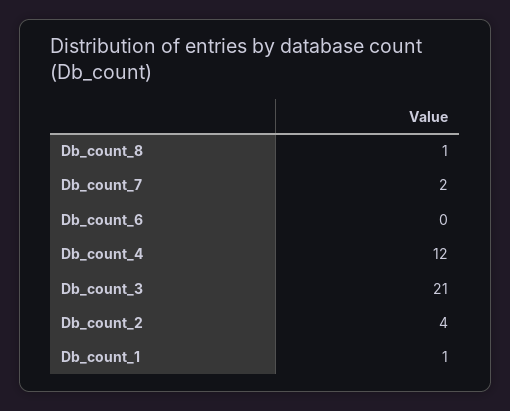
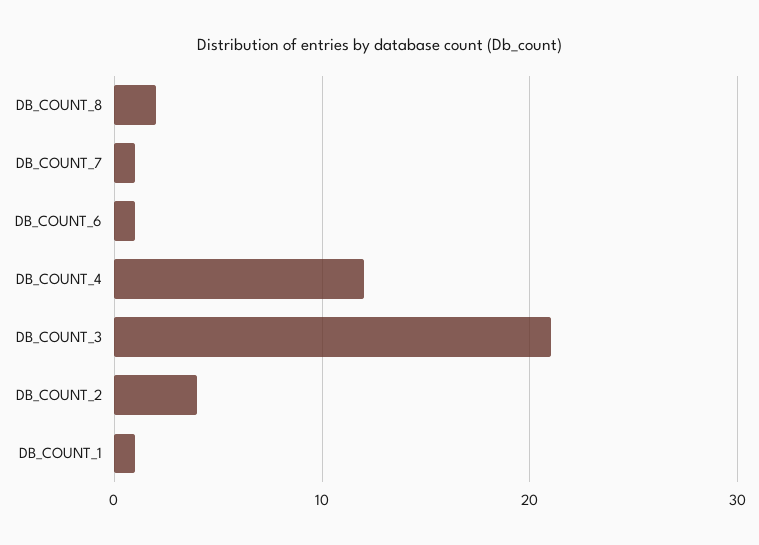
  {
-   "Db_count_8": 1,
+   "Db_count_8": 2,
-   "Db_count_7": 2,
+   "Db_count_7": 1,
-   "Db_count_6": 0,
+   "Db_count_6": 1,
    "Db_count_4": 12,
    "Db_count_3": 21,
    "Db_count_2": 4,
    "Db_count_1": 1
  }

